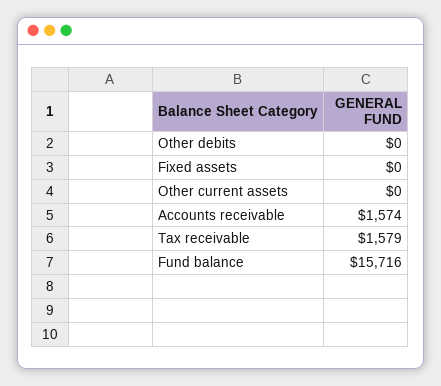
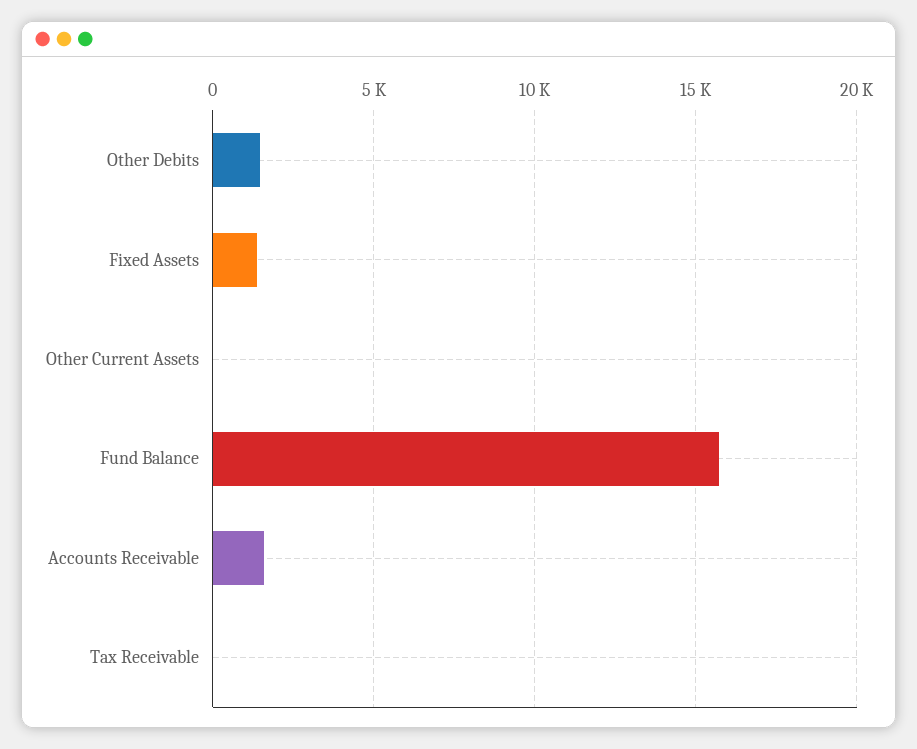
  {
-   "Other debits": 0,
+   "Other debits": 1500,
-   "Fixed assets": 0,
+   "Fixed assets": 1500,
    "Other current assets": 0,
    "Accounts receivable": 1574,
-   "Tax receivable": 1579,
+   "Tax receivable": 0,
    "Fund balance": 15716
  }

